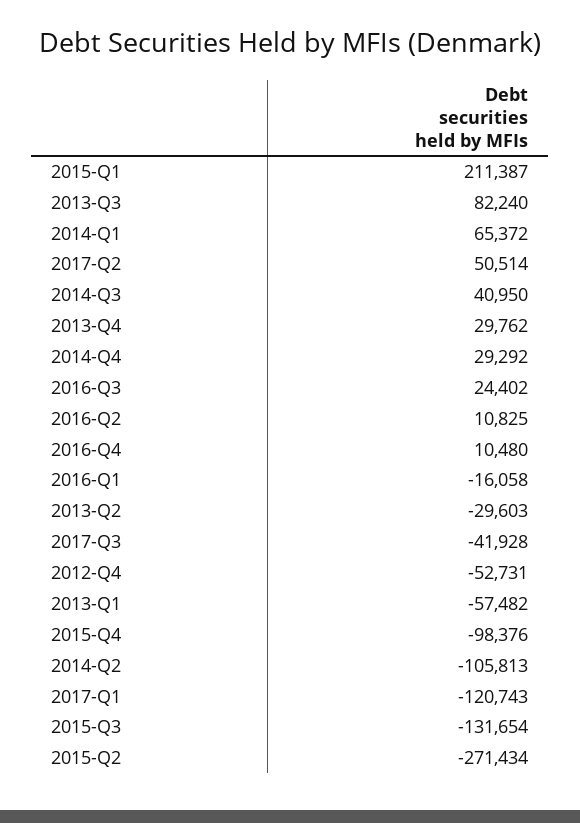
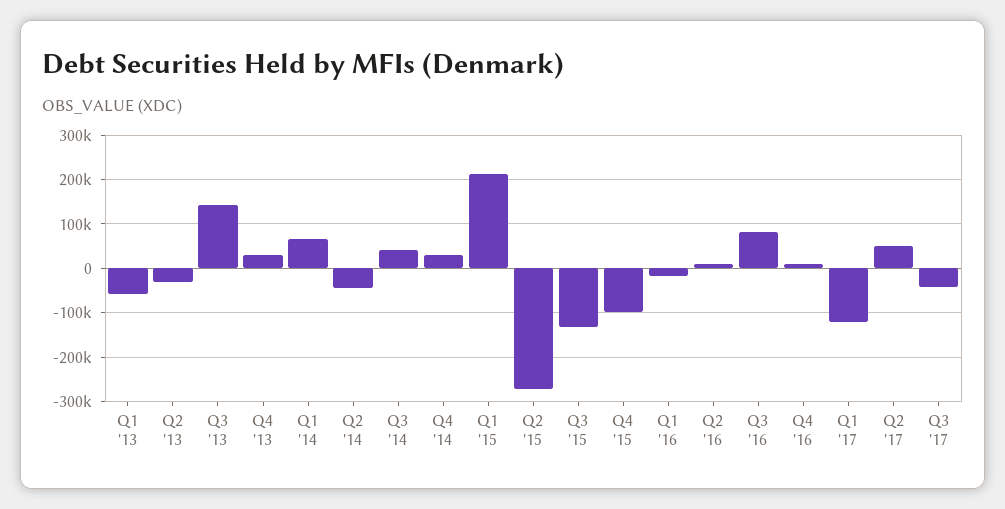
  {
    "2015-Q1": 211387,
-   "2013-Q3": 82240,
+   "2013-Q3": 140000,
    "2014-Q1": 65372,
    "2017-Q2": 50514,
    "2014-Q3": 40950,
    "2013-Q4": 29762,
    "2014-Q4": 29292,
-   "2016-Q3": 24402,
+   "2016-Q3": 80000,
    "2016-Q2": 10825,
    "2016-Q4": 10480,
    "2016-Q1": -16058,
    "2013-Q2": -29603,
    "2017-Q3": -41928,
-   "2012-Q4": -52731,
    "2013-Q1": -57482,
    "2015-Q4": -98376,
-   "2014-Q2": -105813,
+   "2014-Q2": -40000,
    "2017-Q1": -120743,
    "2015-Q3": -131654,
    "2015-Q2": -271434
  }

